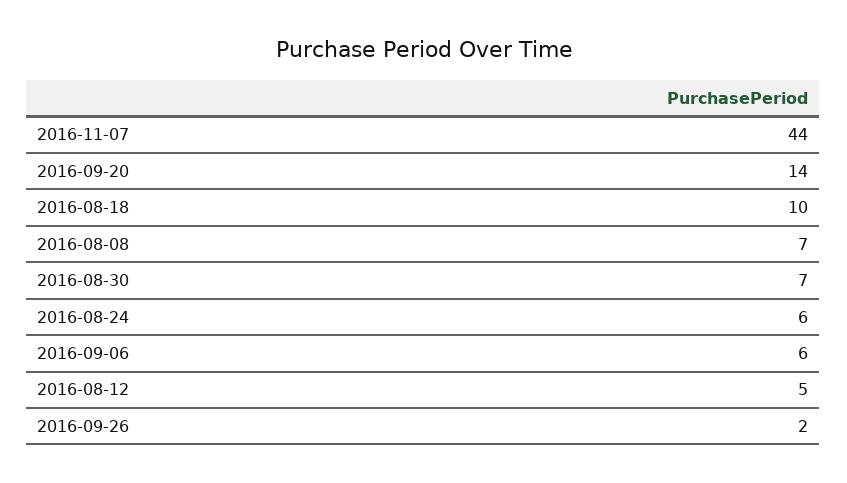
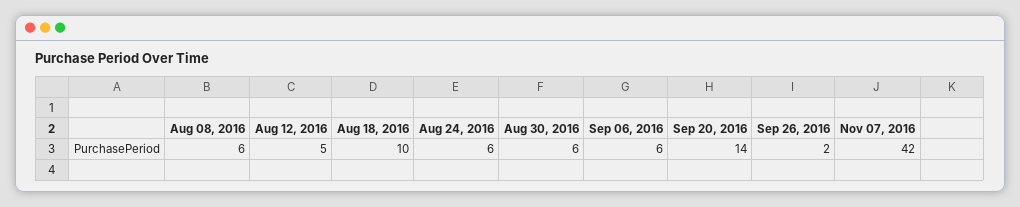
  {
-   "2016-11-07": 44,
+   "2016-11-07": 42,
    "2016-09-20": 14,
    "2016-08-18": 10,
-   "2016-08-08": 7,
+   "2016-08-08": 6,
-   "2016-08-30": 7,
+   "2016-08-30": 6,
    "2016-08-24": 6,
    "2016-09-06": 6,
    "2016-08-12": 5,
    "2016-09-26": 2
  }

